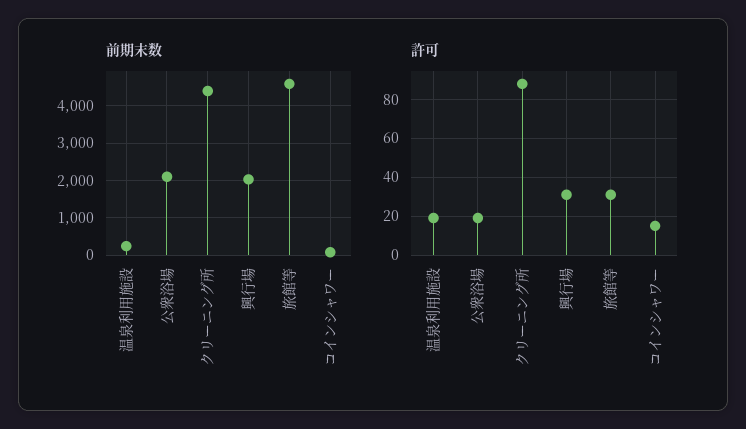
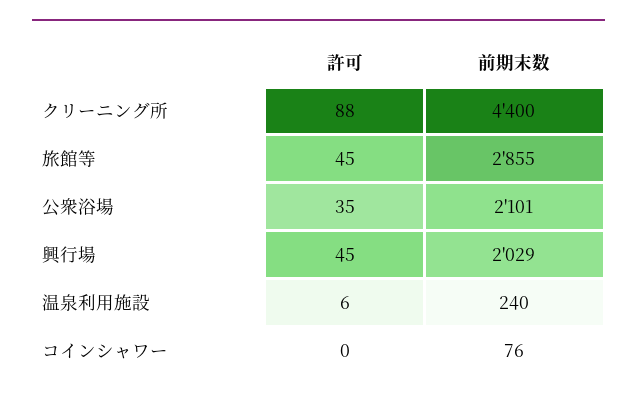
  {
    "前期末数": {
      "温泉利用施設": 240,
      "公衆浴場": 2101,
      "クリーニング所": 4400,
      "興行場": 2029,
-     "旅館等": 4600,
+     "旅館等": 2855,
      "コインシャワー": 76
    },
    "許可": {
-     "温泉利用施設": 20,
+     "温泉利用施設": 6,
-     "公衆浴場": 20,
+     "公衆浴場": 35,
      "クリーニング所": 88,
-     "興行場": 30,
+     "興行場": 45,
-     "旅館等": 30,
+     "旅館等": 45,
-     "コインシャワー": 15
+     "コインシャワー": 0
    }
  }

